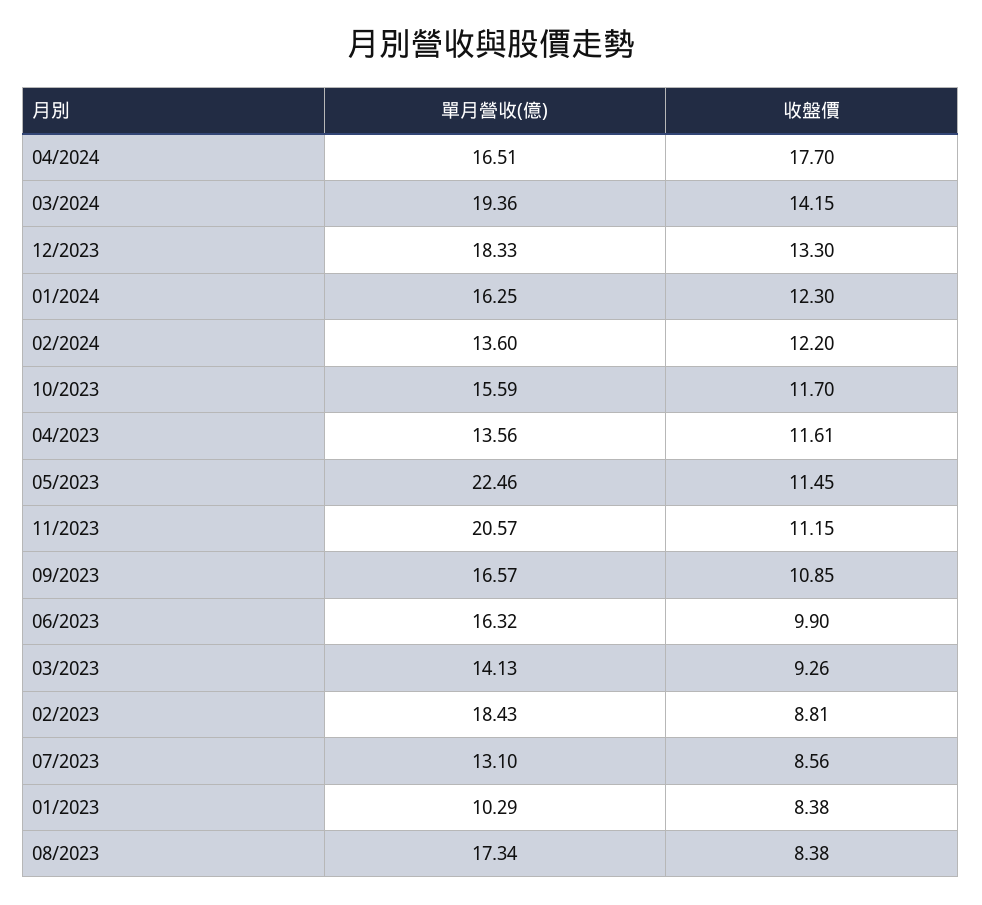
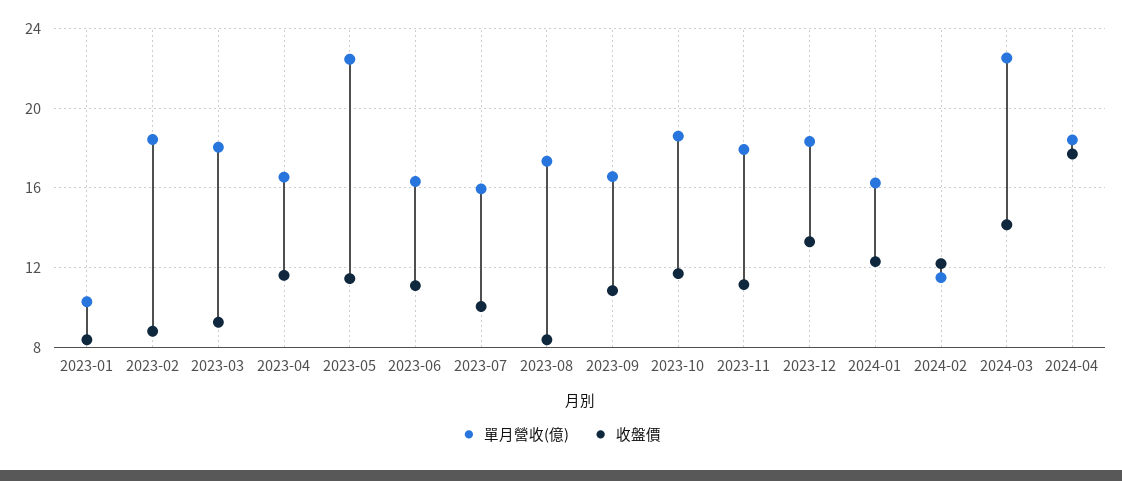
  {
    "單月營收(億)": {
-     "04/2024": 16.51,
+     "04/2024": 18.5,
-     "03/2024": 19.36,
+     "03/2024": 22.5,
      "12/2023": 18.33,
      "01/2024": 16.25,
-     "02/2024": 13.6,
+     "02/2024": 11.5,
-     "10/2023": 15.59,
+     "10/2023": 18.5,
-     "04/2023": 13.56,
+     "04/2023": 16.5,
      "05/2023": 22.46,
-     "11/2023": 20.57,
+     "11/2023": 18,
      "09/2023": 16.57,
      "06/2023": 16.32,
-     "03/2023": 14.13,
+     "03/2023": 18,
      "02/2023": 18.43,
-     "07/2023": 13.1,
+     "07/2023": 16,
      "01/2023": 10.29,
      "08/2023": 17.34
    },
    "收盤價": {
      "04/2024": 17.7,
      "03/2024": 14.15,
      "12/2023": 13.3,
      "01/2024": 12.3,
      "02/2024": 12.2,
      "10/2023": 11.7,
      "04/2023": 11.61,
      "05/2023": 11.45,
      "11/2023": 11.15,
      "09/2023": 10.85,
-     "06/2023": 9.9,
+     "06/2023": 11,
      "03/2023": 9.26,
      "02/2023": 8.81,
-     "07/2023": 8.56,
+     "07/2023": 10,
      "01/2023": 8.38,
      "08/2023": 8.38
    }
  }

